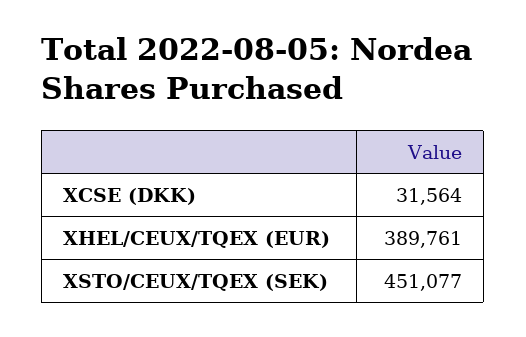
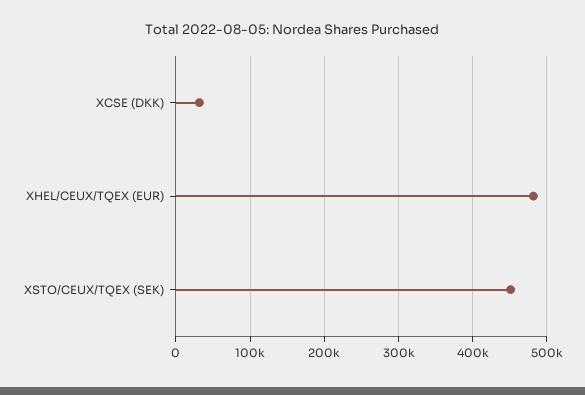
  {
    "XCSE (DKK)": 31564,
-   "XHEL/CEUX/TQEX (EUR)": 389761,
+   "XHEL/CEUX/TQEX (EUR)": 480000,
    "XSTO/CEUX/TQEX (SEK)": 451077
  }

